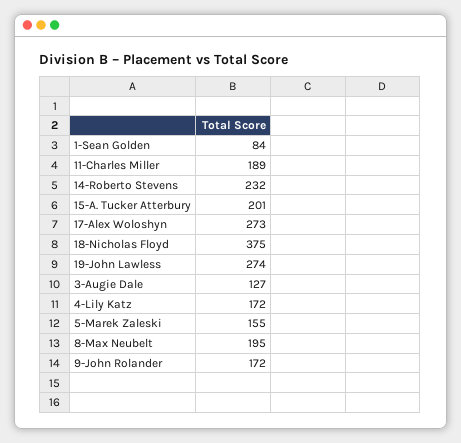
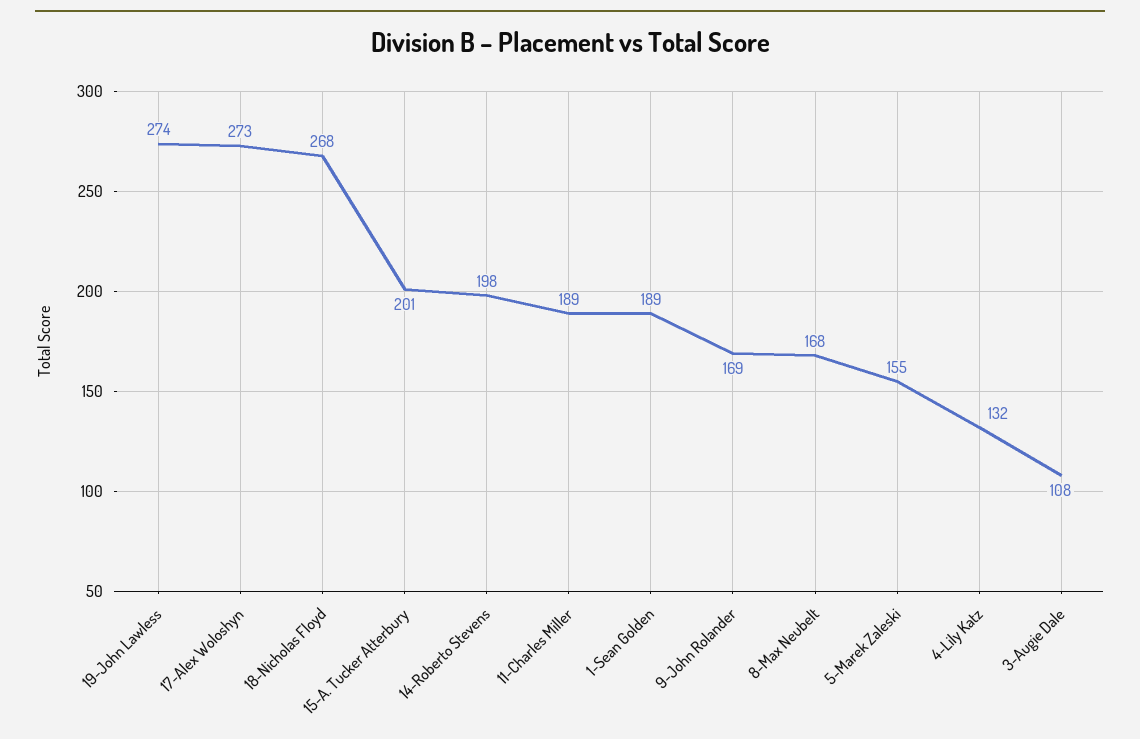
  {
-   "1-Sean Golden": 84,
+   "1-Sean Golden": 189,
    "11-Charles Miller": 189,
-   "14-Roberto Stevens": 232,
+   "14-Roberto Stevens": 198,
    "15-A. Tucker Atterbury": 201,
    "17-Alex Woloshyn": 273,
-   "18-Nicholas Floyd": 375,
+   "18-Nicholas Floyd": 268,
    "19-John Lawless": 274,
-   "3-Augie Dale": 127,
+   "3-Augie Dale": 108,
-   "4-Lily Katz": 172,
+   "4-Lily Katz": 132,
    "5-Marek Zaleski": 155,
-   "8-Max Neubelt": 195,
+   "8-Max Neubelt": 168,
-   "9-John Rolander": 172
+   "9-John Rolander": 169
  }

